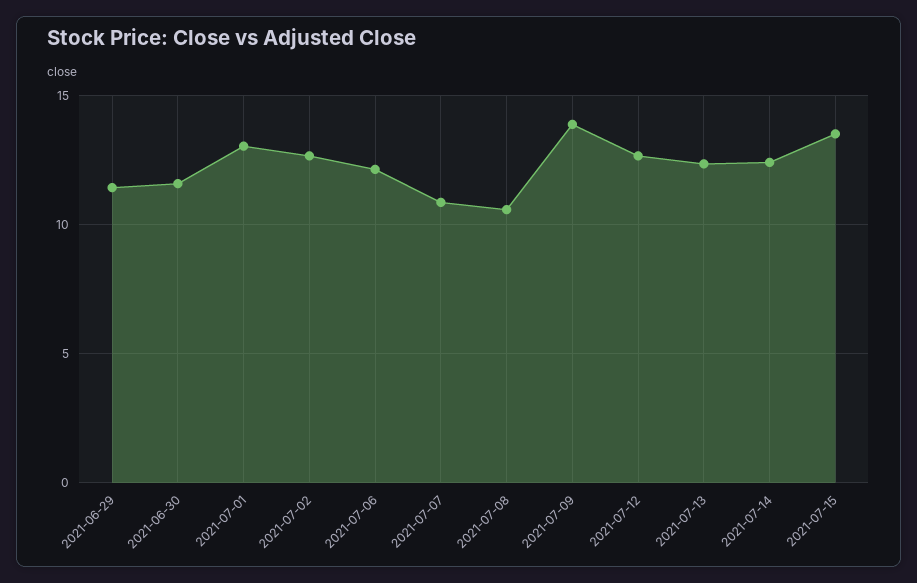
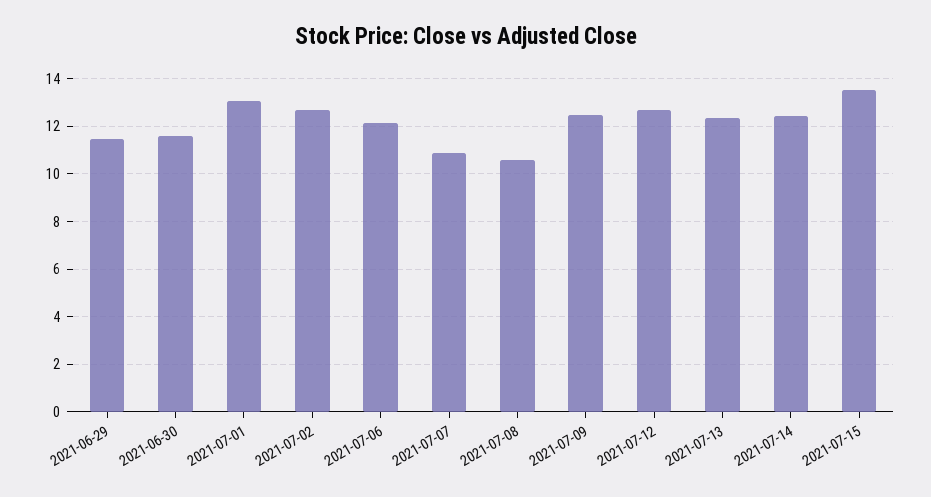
  {
    "2021-06-29": 11.5,
    "2021-06-30": 11.5,
    "2021-07-01": 13,
    "2021-07-02": 12.5,
    "2021-07-06": 12,
    "2021-07-07": 11,
    "2021-07-08": 10.5,
-   "2021-07-09": 14,
+   "2021-07-09": 12.5,
    "2021-07-12": 12.5,
    "2021-07-13": 12.5,
    "2021-07-14": 12.5,
    "2021-07-15": 13.5
  }

